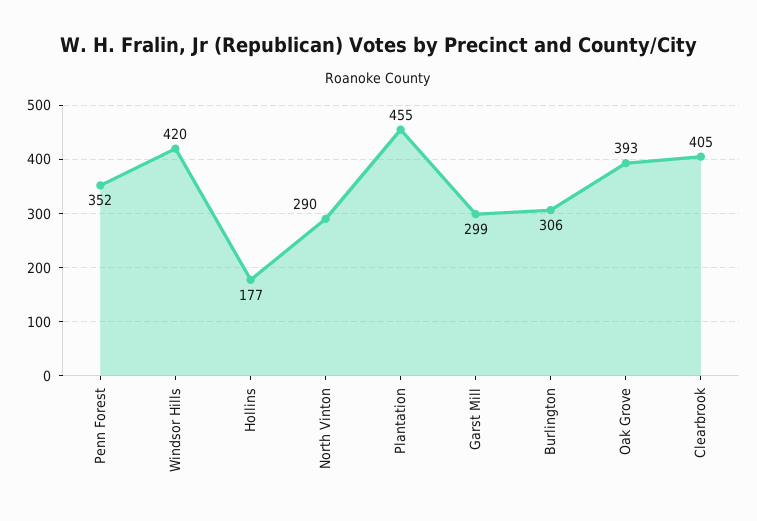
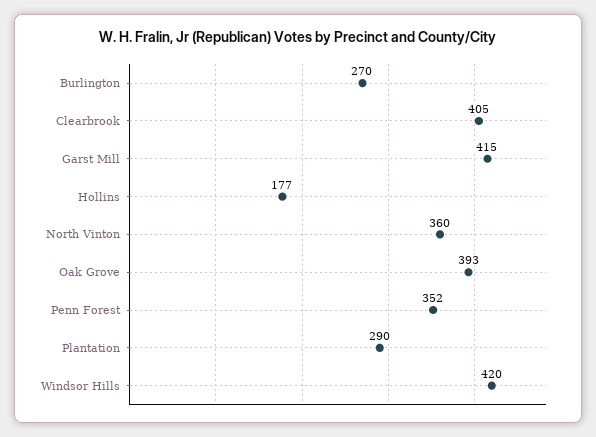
  {
    "Penn Forest": 352,
    "Windsor Hills": 420,
    "Hollins": 177,
-   "North Vinton": 290,
+   "North Vinton": 360,
-   "Plantation": 455,
+   "Plantation": 290,
-   "Garst Mill": 299,
+   "Garst Mill": 415,
-   "Burlington": 306,
+   "Burlington": 270,
    "Oak Grove": 393,
    "Clearbrook": 405
  }

